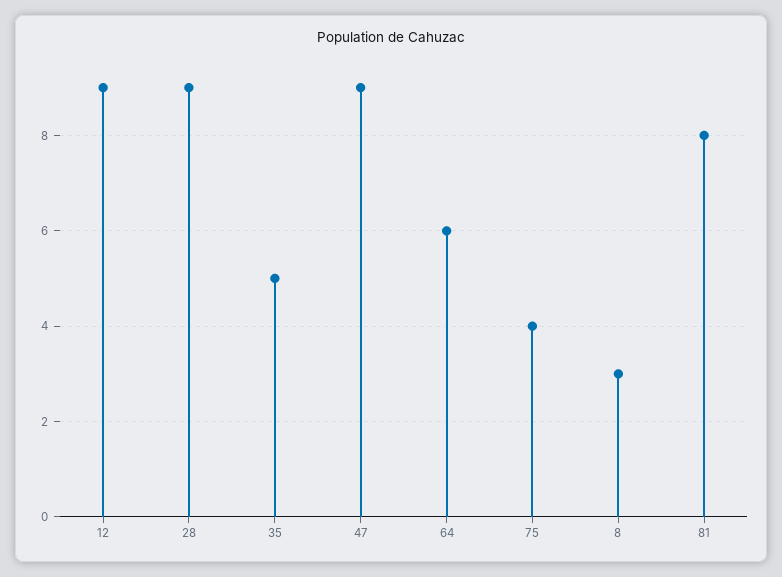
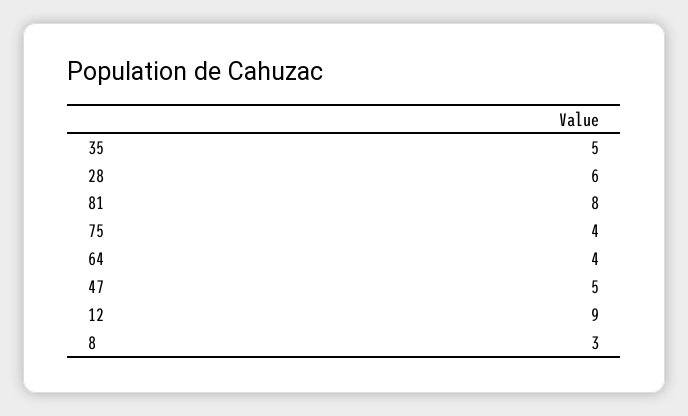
  {
    "12": 9,
-   "28": 9,
+   "28": 6,
    "35": 5,
-   "47": 9,
+   "47": 5,
-   "64": 6,
+   "64": 4,
    "75": 4,
    "8": 3,
    "81": 8
  }

